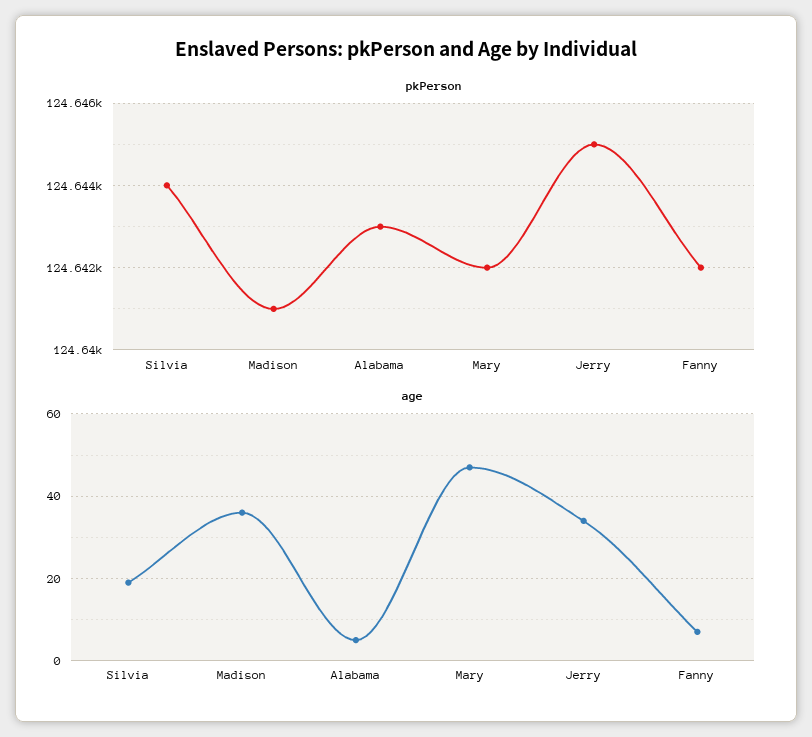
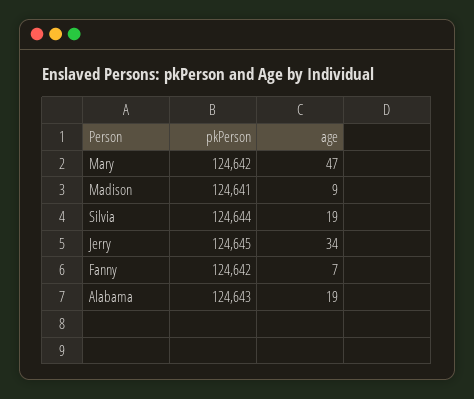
  {
    "pkPerson": {
      "Silvia": 124644,
      "Madison": 124641,
      "Alabama": 124643,
      "Mary": 124642,
      "Jerry": 124645,
      "Fanny": 124642
    },
    "age": {
      "Silvia": 19,
-     "Madison": 35,
+     "Madison": 9,
-     "Alabama": 5,
+     "Alabama": 19,
      "Mary": 47,
      "Jerry": 34,
      "Fanny": 7
    }
  }

